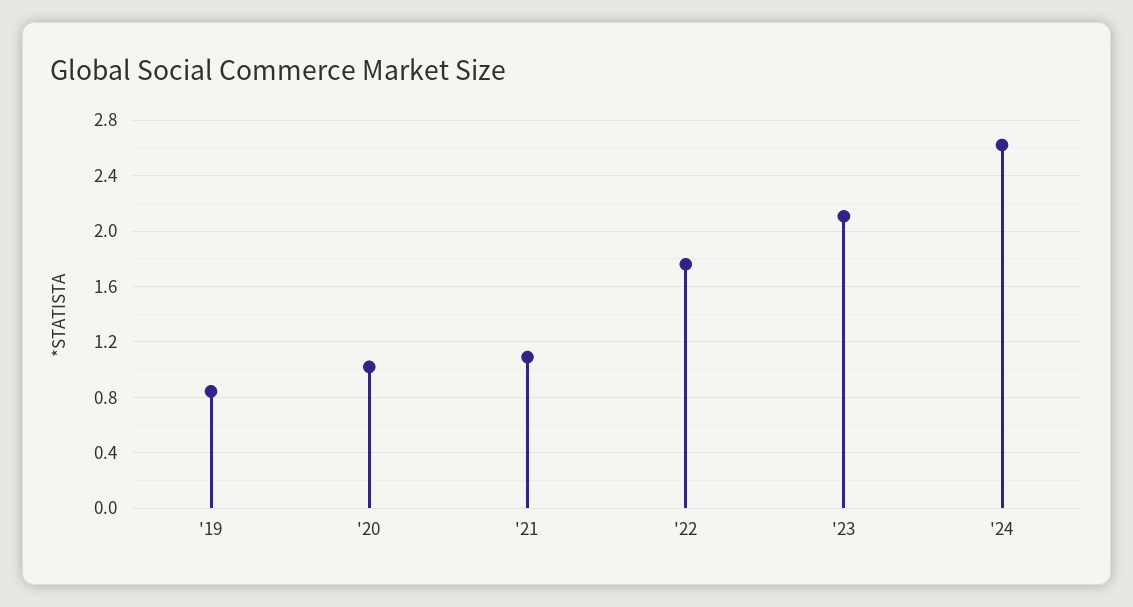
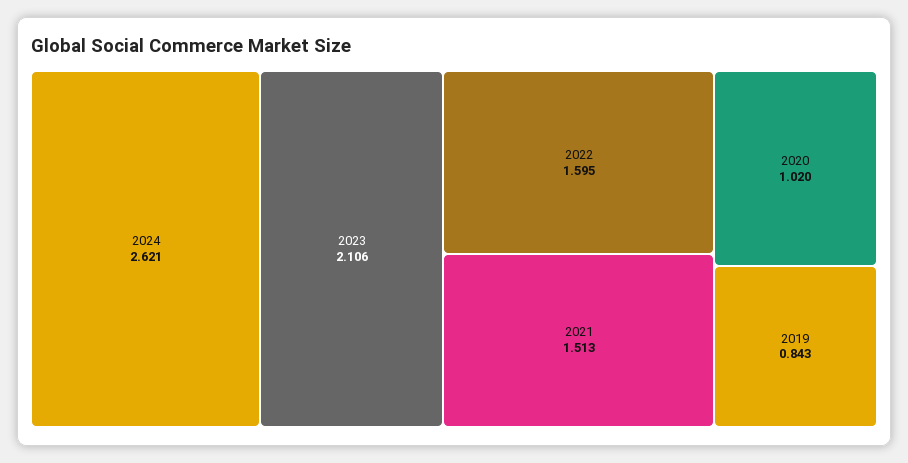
  {
    "'19": 0.843,
    "'20": 1.02,
-   "'21": 1.1,
+   "'21": 1.513,
-   "'22": 1.75,
+   "'22": 1.595,
    "'23": 2.106,
    "'24": 2.621
  }

